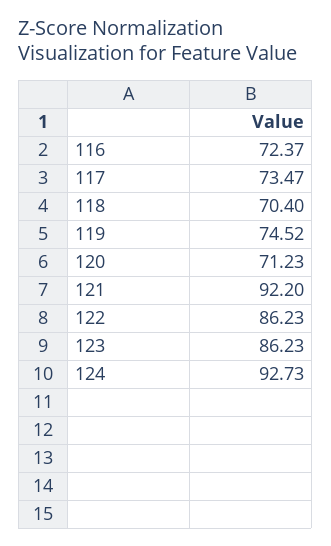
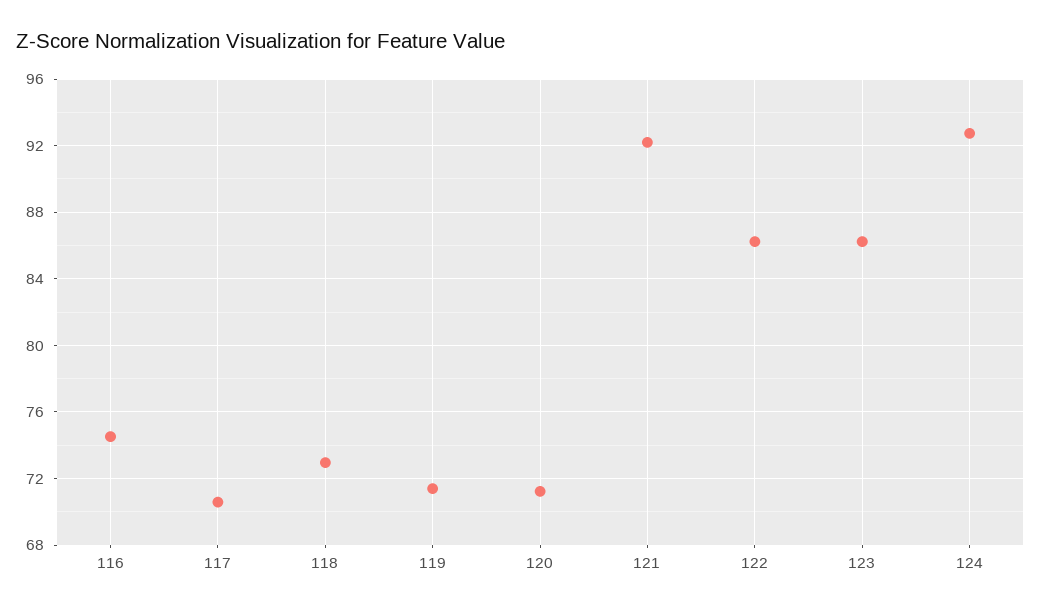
  {
-   "116": 72.37,
+   "116": 74.5,
-   "117": 73.47,
+   "117": 70.5,
-   "118": 70.4,
+   "118": 73,
-   "119": 74.52,
+   "119": 71.5,
    "120": 71.23,
    "121": 92.2,
    "122": 86.23,
    "123": 86.23,
    "124": 92.73
  }

